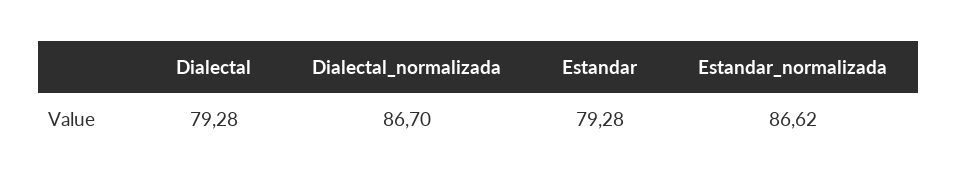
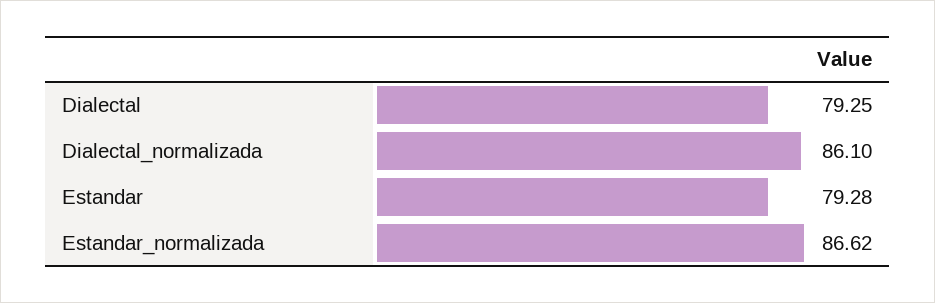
  {
-   "Dialectal": 79.28,
+   "Dialectal": 79.25,
-   "Dialectal_normalizada": 86.7,
+   "Dialectal_normalizada": 86.1,
    "Estandar": 79.28,
    "Estandar_normalizada": 86.62
  }

